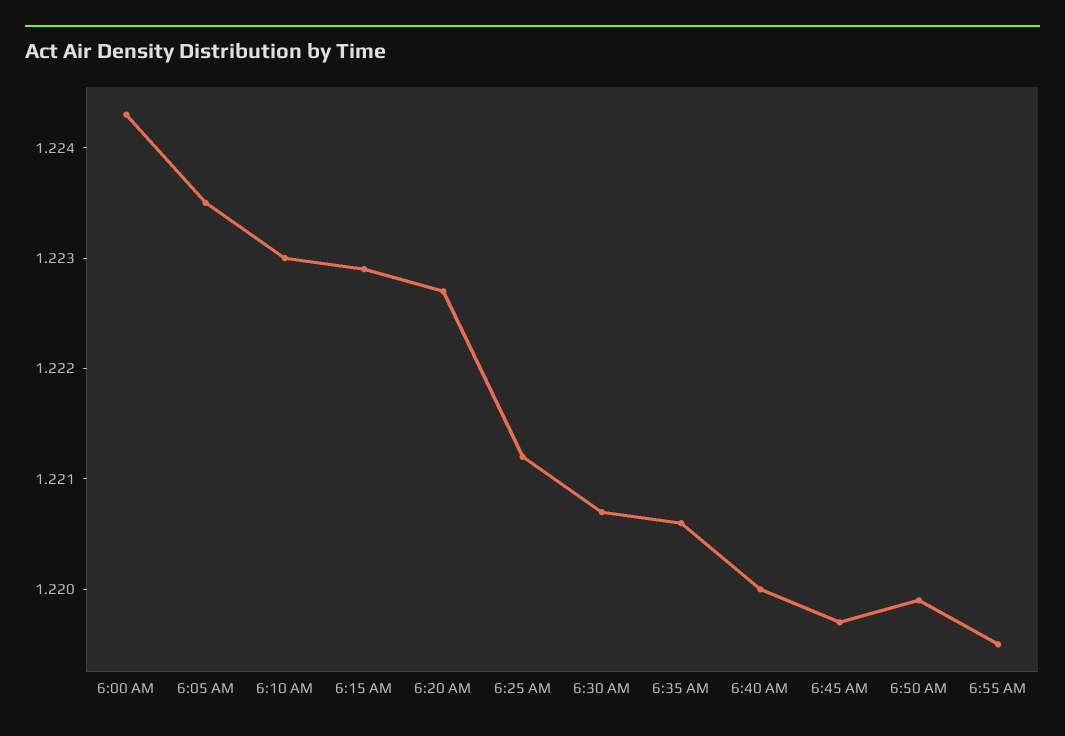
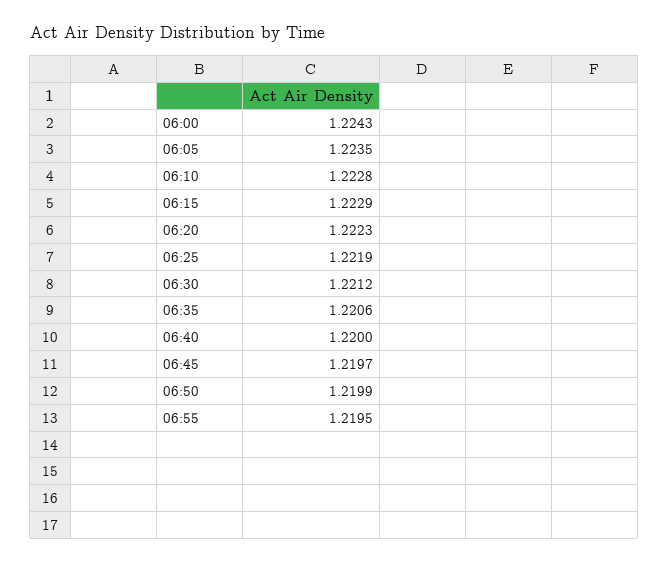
  {
    "6:00 AM": 1.2243,
    "6:05 AM": 1.2235,
-   "6:10 AM": 1.223,
+   "6:10 AM": 1.2228,
    "6:15 AM": 1.2229,
-   "6:20 AM": 1.2227,
+   "6:20 AM": 1.2223,
-   "6:25 AM": 1.2212,
+   "6:25 AM": 1.2219,
-   "6:30 AM": 1.2207,
+   "6:30 AM": 1.2212,
    "6:35 AM": 1.2206,
    "6:40 AM": 1.22,
    "6:45 AM": 1.2197,
    "6:50 AM": 1.2199,
    "6:55 AM": 1.2195
  }

